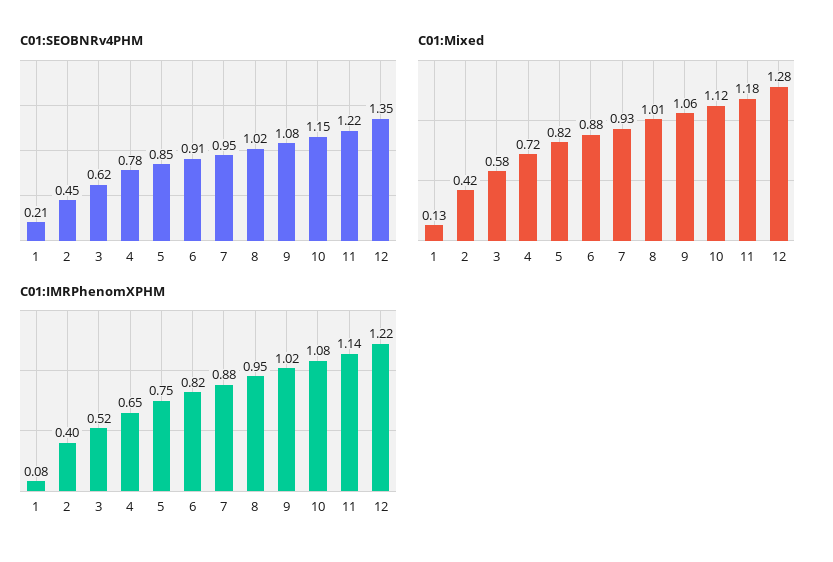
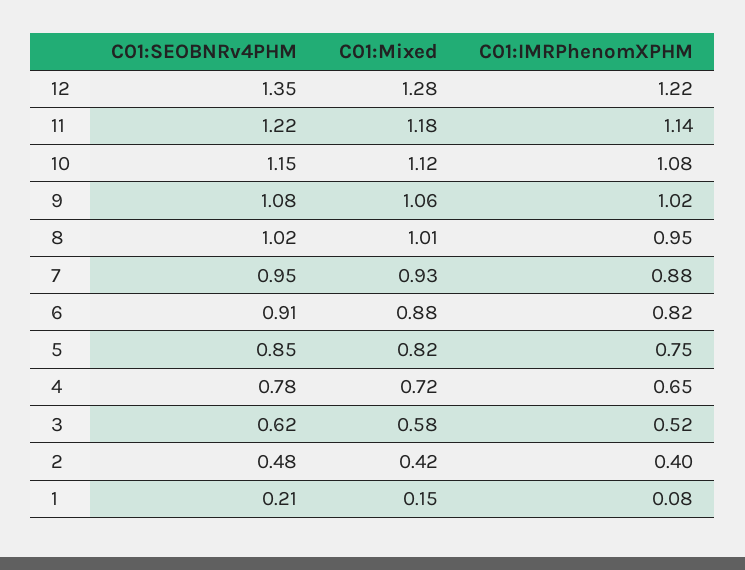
  {
    "C01:SEOBNRv4PHM": {
      "1": 0.21,
-     "2": 0.45,
+     "2": 0.48,
      "3": 0.62,
      "4": 0.78,
      "5": 0.85,
      "6": 0.91,
      "7": 0.95,
      "8": 1.02,
      "9": 1.08,
      "10": 1.15,
      "11": 1.22,
      "12": 1.35
    },
    "C01:Mixed": {
-     "1": 0.13,
+     "1": 0.15,
      "2": 0.42,
      "3": 0.58,
      "4": 0.72,
      "5": 0.82,
      "6": 0.88,
      "7": 0.93,
      "8": 1.01,
      "9": 1.06,
      "10": 1.12,
      "11": 1.18,
      "12": 1.28
    },
    "C01:IMRPhenomXPHM": {
      "1": 0.08,
      "2": 0.4,
      "3": 0.52,
      "4": 0.65,
      "5": 0.75,
      "6": 0.82,
      "7": 0.88,
      "8": 0.95,
      "9": 1.02,
      "10": 1.08,
      "11": 1.14,
      "12": 1.22
    }
  }

